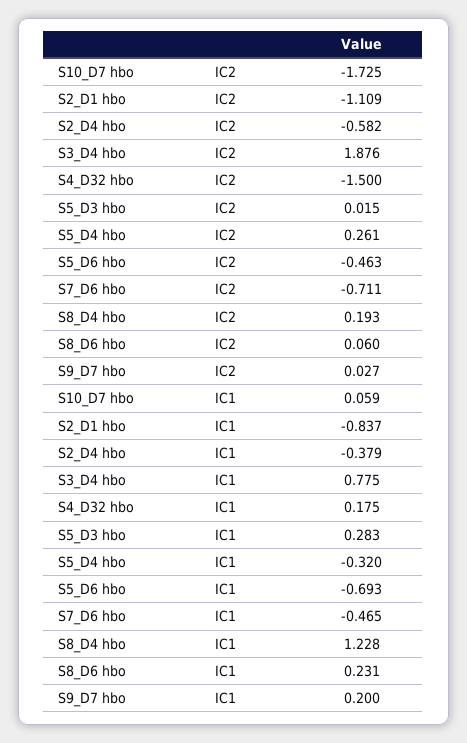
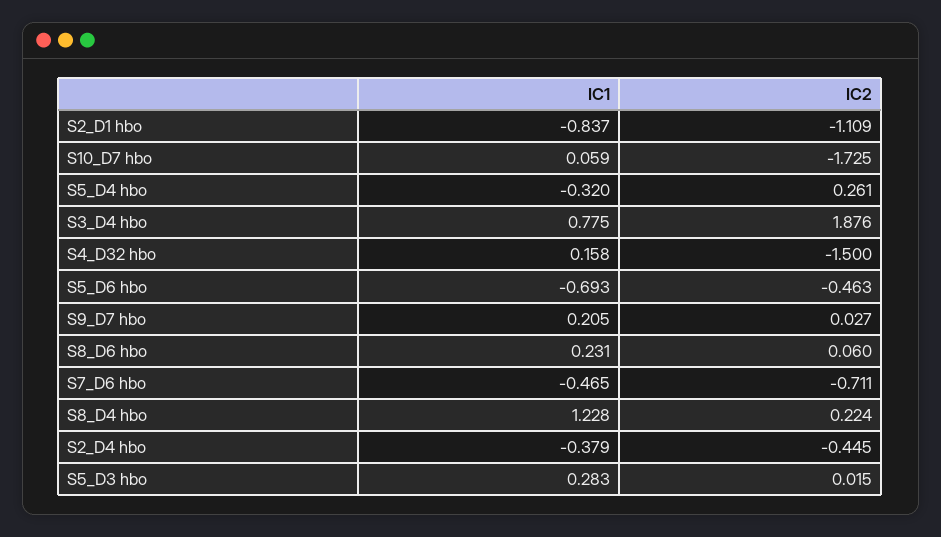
  {
    "S10_D7 hbo": {
      "IC2": -1.725,
      "IC1": 0.059
    },
    "S2_D1 hbo": {
      "IC2": -1.109,
      "IC1": -0.837
    },
    "S2_D4 hbo": {
-     "IC2": -0.582,
+     "IC2": -0.445,
      "IC1": -0.379
    },
    "S3_D4 hbo": {
      "IC2": 1.876,
      "IC1": 0.775
    },
    "S4_D32 hbo": {
      "IC2": -1.5,
-     "IC1": 0.175
+     "IC1": 0.158
    },
    "S5_D3 hbo": {
      "IC2": 0.015,
      "IC1": 0.283
    },
    "S5_D4 hbo": {
      "IC2": 0.261,
      "IC1": -0.32
    },
    "S5_D6 hbo": {
      "IC2": -0.463,
      "IC1": -0.693
    },
    "S7_D6 hbo": {
      "IC2": -0.711,
      "IC1": -0.465
    },
    "S8_D4 hbo": {
-     "IC2": 0.193,
+     "IC2": 0.224,
      "IC1": 1.228
    },
    "S8_D6 hbo": {
      "IC2": 0.06,
      "IC1": 0.231
    },
    "S9_D7 hbo": {
      "IC2": 0.027,
-     "IC1": 0.2
+     "IC1": 0.205
    }
  }

